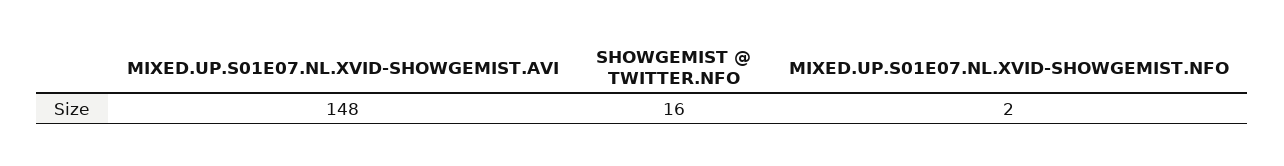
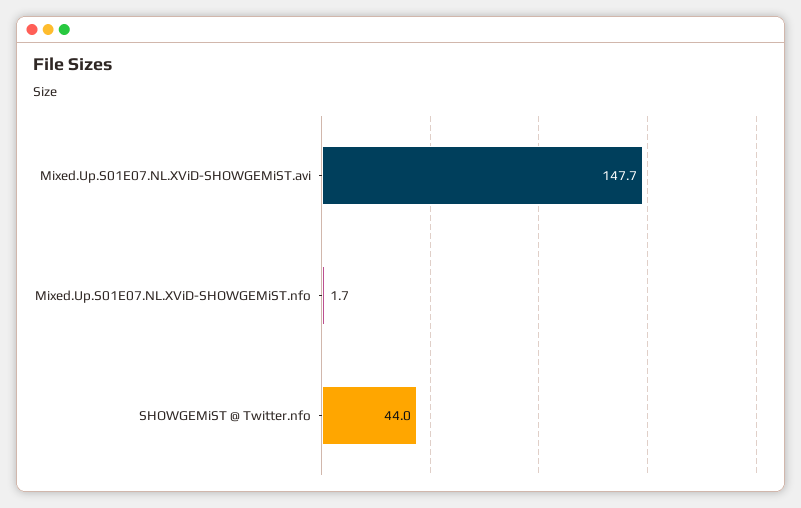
  {
    "MIXED.UP.S01E07.NL.XVID-SHOWGEMIST.AVI": 147.7,
-   "SHOWGEMIST @ TWITTER.NFO": 16,
+   "SHOWGEMIST @ TWITTER.NFO": 44,
    "MIXED.UP.S01E07.NL.XVID-SHOWGEMIST.NFO": 1.7
  }

